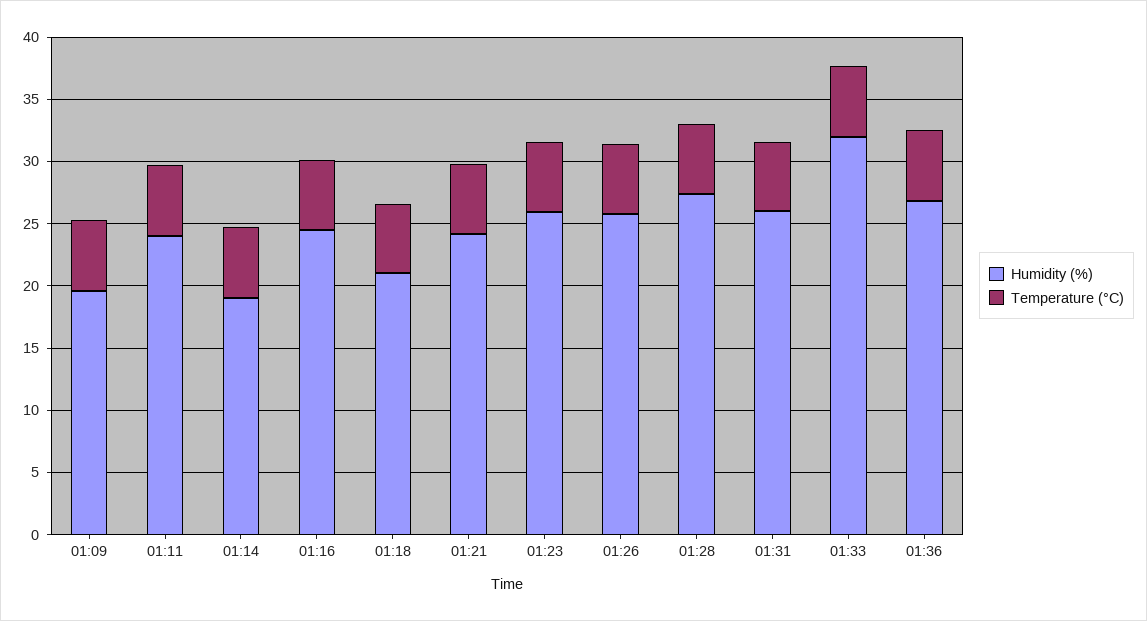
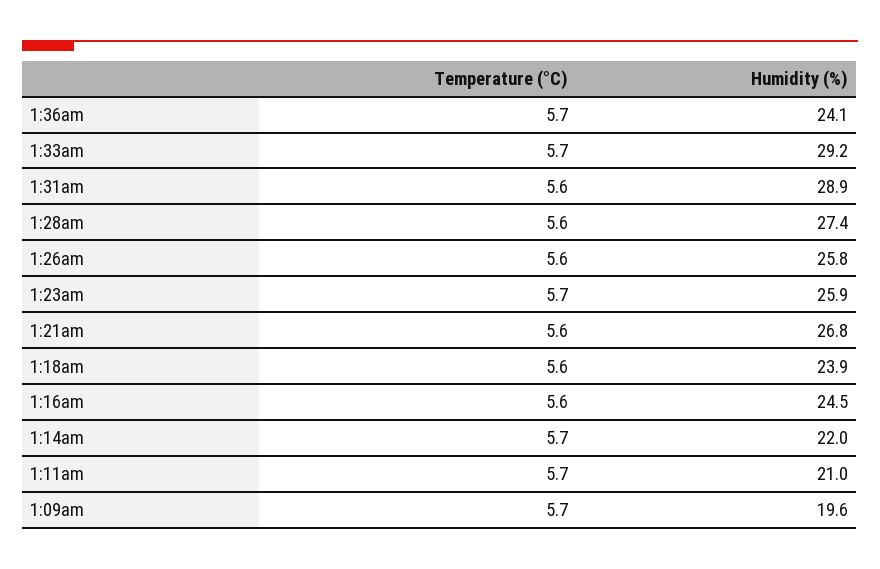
  {
    "Humidity (%)": {
      "01:09": 19.6,
-     "01:11": 24,
+     "01:11": 21,
-     "01:14": 19,
+     "01:14": 22,
      "01:16": 24.5,
-     "01:18": 21,
+     "01:18": 23.9,
-     "01:21": 24,
+     "01:21": 26.8,
      "01:23": 25.9,
      "01:26": 25.8,
      "01:28": 27.4,
-     "01:31": 26,
+     "01:31": 28.9,
-     "01:33": 32,
+     "01:33": 29.2,
-     "01:36": 27
+     "01:36": 24.1
    },
    "Temperature (°C)": {
      "01:09": 5.7,
      "01:11": 5.7,
      "01:14": 5.7,
      "01:16": 5.6,
      "01:18": 5.6,
      "01:21": 5.6,
      "01:23": 5.7,
      "01:26": 5.6,
      "01:28": 5.6,
      "01:31": 5.6,
      "01:33": 5.7,
      "01:36": 5.7
    }
  }

